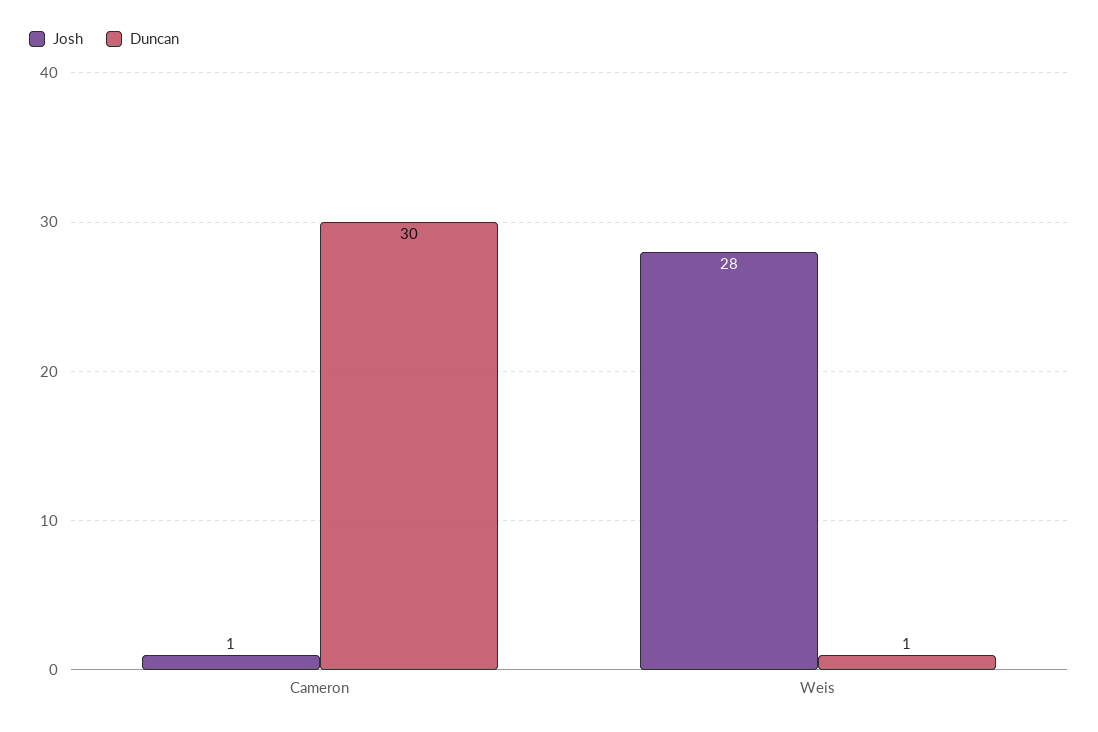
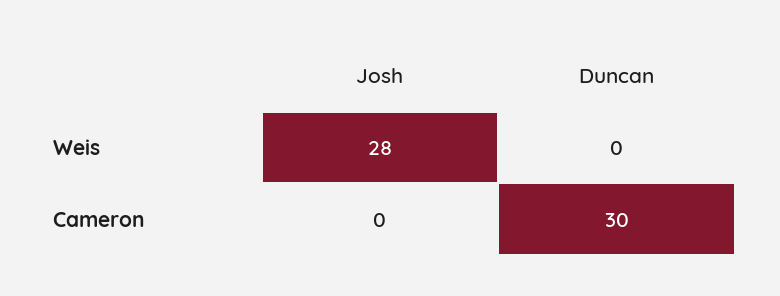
  {
    "Josh": {
-     "Cameron": 1,
+     "Cameron": 0,
      "Weis": 28
    },
    "Duncan": {
      "Cameron": 30,
-     "Weis": 1
+     "Weis": 0
    }
  }

